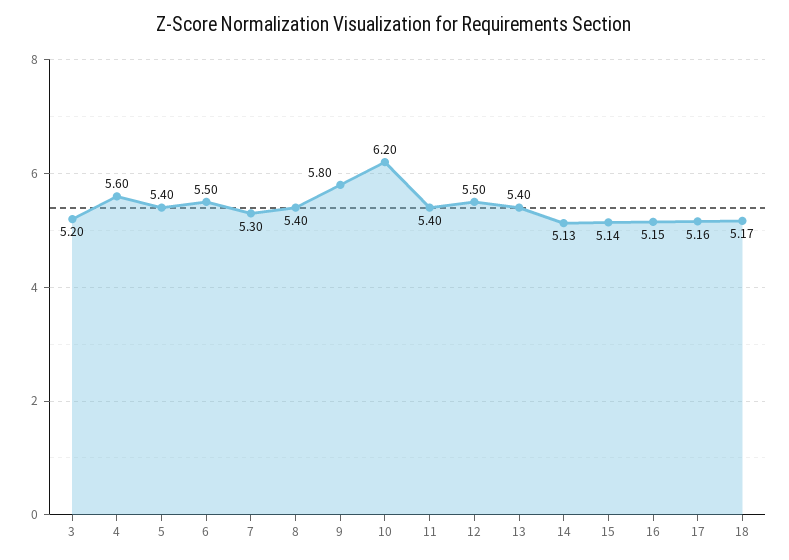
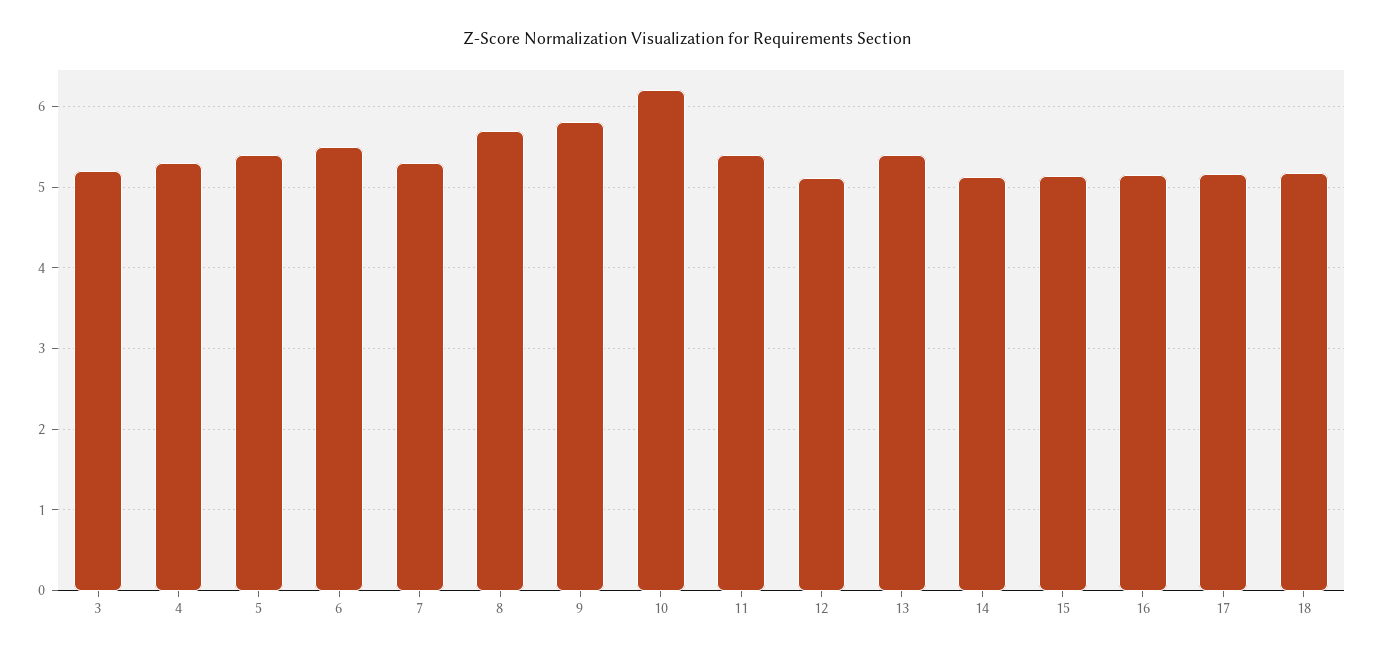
  {
    "3": 5.2,
-   "4": 5.6,
+   "4": 5.3,
    "5": 5.4,
    "6": 5.5,
    "7": 5.3,
-   "8": 5.4,
+   "8": 5.7,
    "9": 5.8,
    "10": 6.2,
    "11": 5.4,
-   "12": 5.5,
+   "12": 5.1,
    "13": 5.4,
    "14": 5.13,
    "15": 5.14,
    "16": 5.15,
    "17": 5.16,
    "18": 5.17
  }

